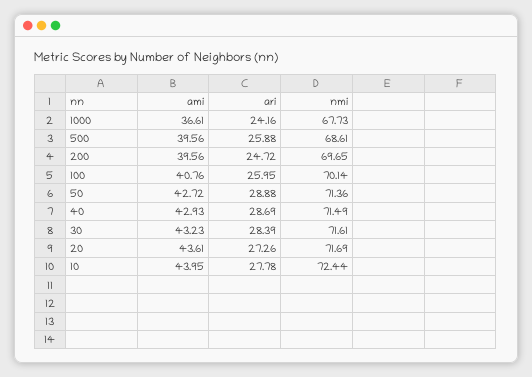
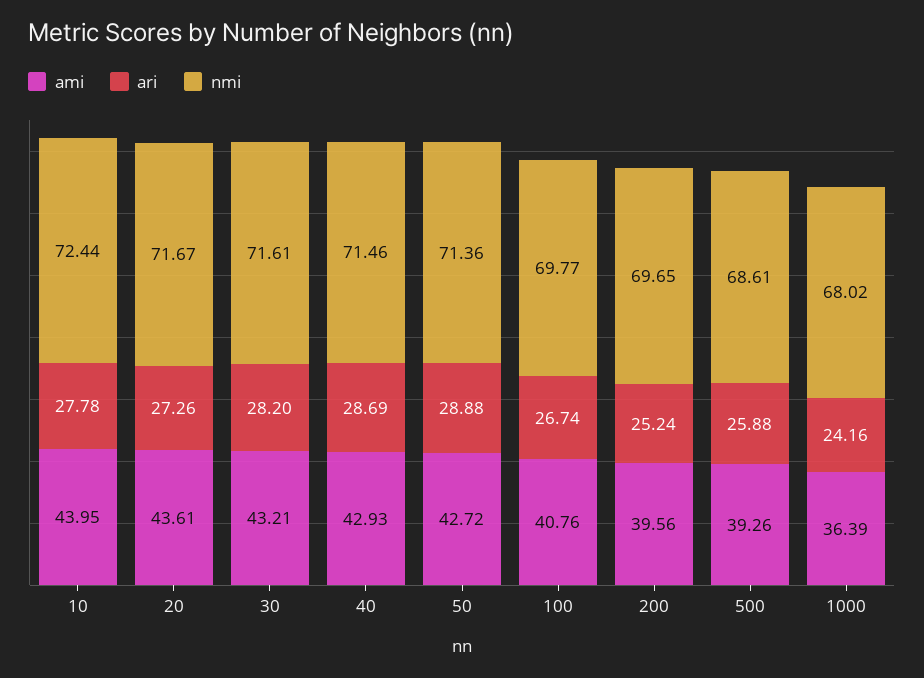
  {
    "ami": {
-     "1000": 36.61,
+     "1000": 36.39,
-     "500": 39.56,
+     "500": 39.26,
      "200": 39.56,
      "100": 40.76,
      "50": 42.72,
      "40": 42.93,
-     "30": 43.23,
+     "30": 43.21,
      "20": 43.61,
      "10": 43.95
    },
    "ari": {
      "1000": 24.16,
      "500": 25.88,
-     "200": 24.72,
+     "200": 25.24,
-     "100": 25.95,
+     "100": 26.74,
      "50": 28.88,
      "40": 28.69,
-     "30": 28.39,
+     "30": 28.2,
      "20": 27.26,
      "10": 27.78
    },
    "nmi": {
-     "1000": 67.73,
+     "1000": 68.02,
      "500": 68.61,
      "200": 69.65,
-     "100": 70.14,
+     "100": 69.77,
      "50": 71.36,
-     "40": 71.49,
+     "40": 71.46,
      "30": 71.61,
-     "20": 71.69,
+     "20": 71.67,
      "10": 72.44
    }
  }

